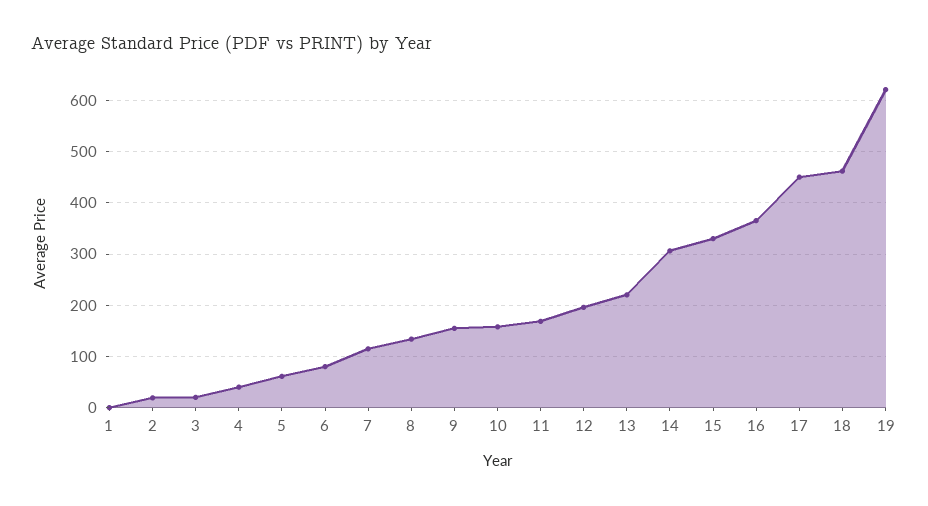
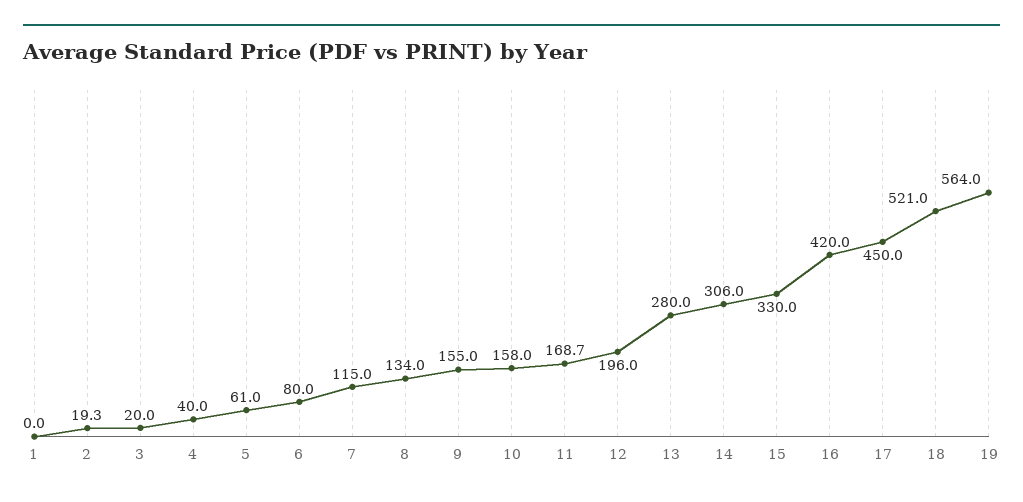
  {
    "1": 0,
    "2": 19.3,
    "3": 20,
    "4": 40,
    "5": 61,
    "6": 80,
    "7": 115,
    "8": 134,
    "9": 155,
    "10": 158,
    "11": 168.7,
    "12": 196,
-   "13": 220,
+   "13": 280,
    "14": 306,
    "15": 330,
-   "16": 360,
+   "16": 420,
    "17": 450,
-   "18": 460,
+   "18": 521,
-   "19": 620
+   "19": 564
  }

